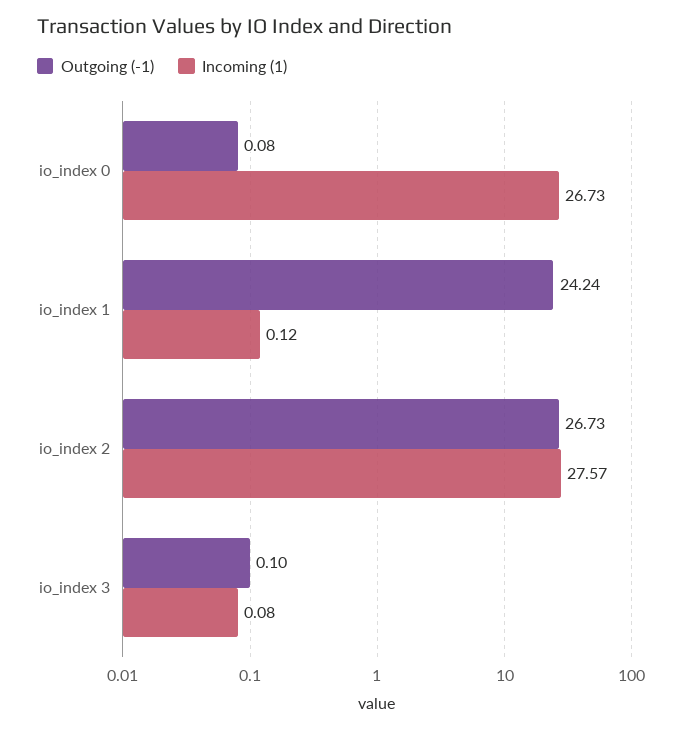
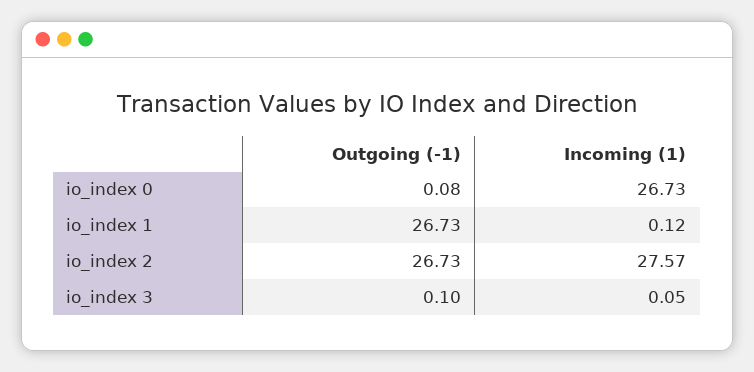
  {
    "Outgoing (-1)": {
      "io_index 0": 0.08,
-     "io_index 1": 24.24,
+     "io_index 1": 26.73,
      "io_index 2": 26.73,
      "io_index 3": 0.1
    },
    "Incoming (1)": {
      "io_index 0": 26.73,
      "io_index 1": 0.12,
      "io_index 2": 27.57,
-     "io_index 3": 0.08
+     "io_index 3": 0.05
    }
  }

